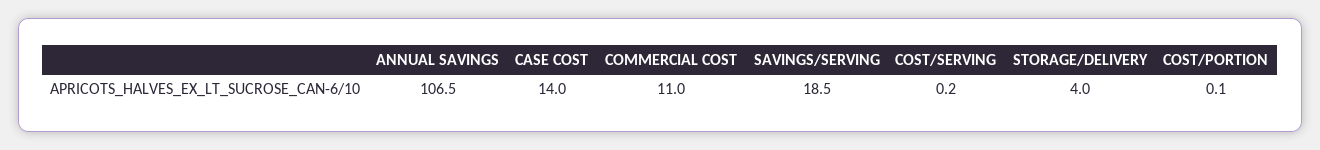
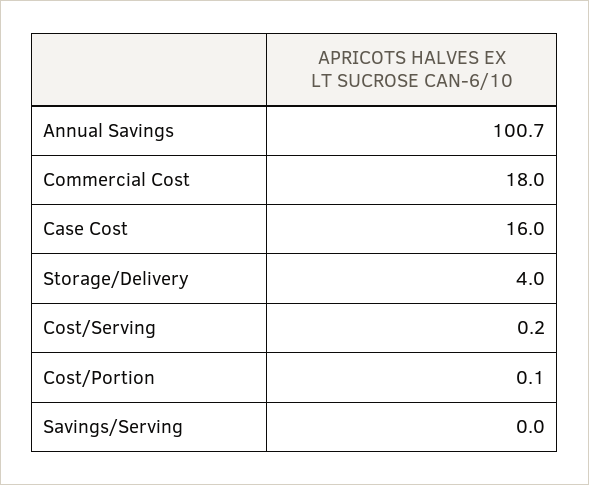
  {
-   "ANNUAL SAVINGS": 106.5,
+   "ANNUAL SAVINGS": 100.7,
-   "CASE COST": 14,
+   "CASE COST": 16,
-   "COMMERCIAL COST": 11,
+   "COMMERCIAL COST": 18,
-   "SAVINGS/SERVING": 18.5,
+   "SAVINGS/SERVING": 0,
    "COST/SERVING": 0.2,
    "STORAGE/DELIVERY": 4,
    "COST/PORTION": 0.1
  }

